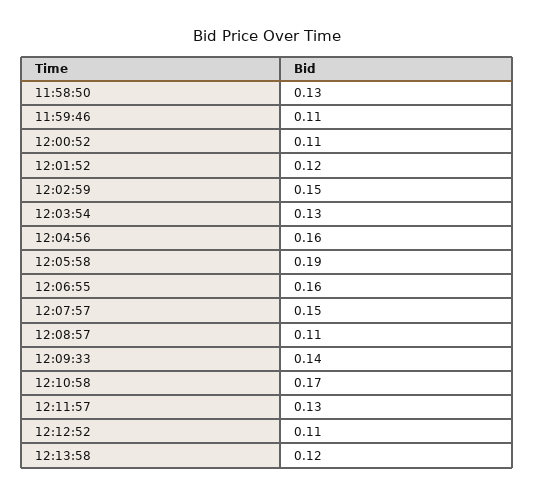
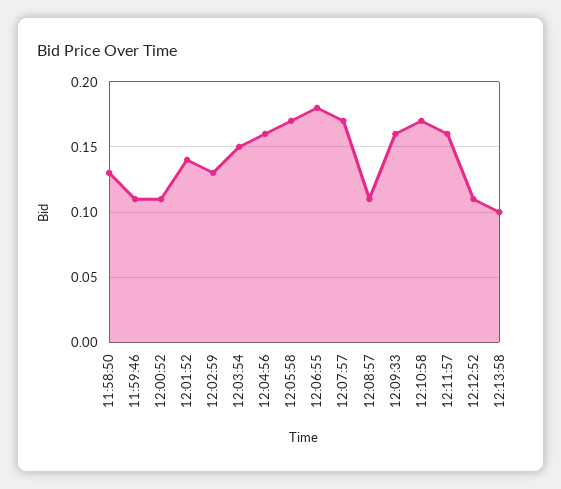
  {
    "11:58:50": 0.13,
    "11:59:46": 0.11,
    "12:00:52": 0.11,
-   "12:01:52": 0.12,
+   "12:01:52": 0.14,
-   "12:02:59": 0.15,
+   "12:02:59": 0.13,
-   "12:03:54": 0.13,
+   "12:03:54": 0.15,
    "12:04:56": 0.16,
-   "12:05:58": 0.19,
+   "12:05:58": 0.17,
-   "12:06:55": 0.16,
+   "12:06:55": 0.18,
-   "12:07:57": 0.15,
+   "12:07:57": 0.17,
    "12:08:57": 0.11,
-   "12:09:33": 0.14,
+   "12:09:33": 0.16,
    "12:10:58": 0.17,
-   "12:11:57": 0.13,
+   "12:11:57": 0.16,
    "12:12:52": 0.11,
-   "12:13:58": 0.12
+   "12:13:58": 0.1
  }

